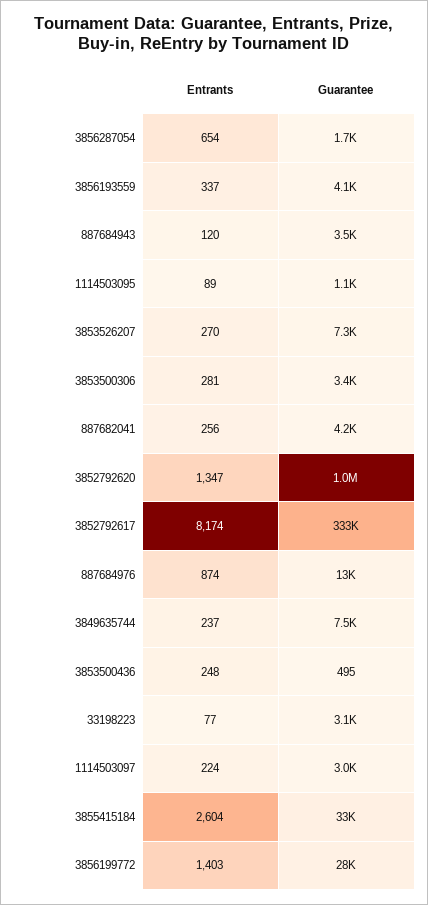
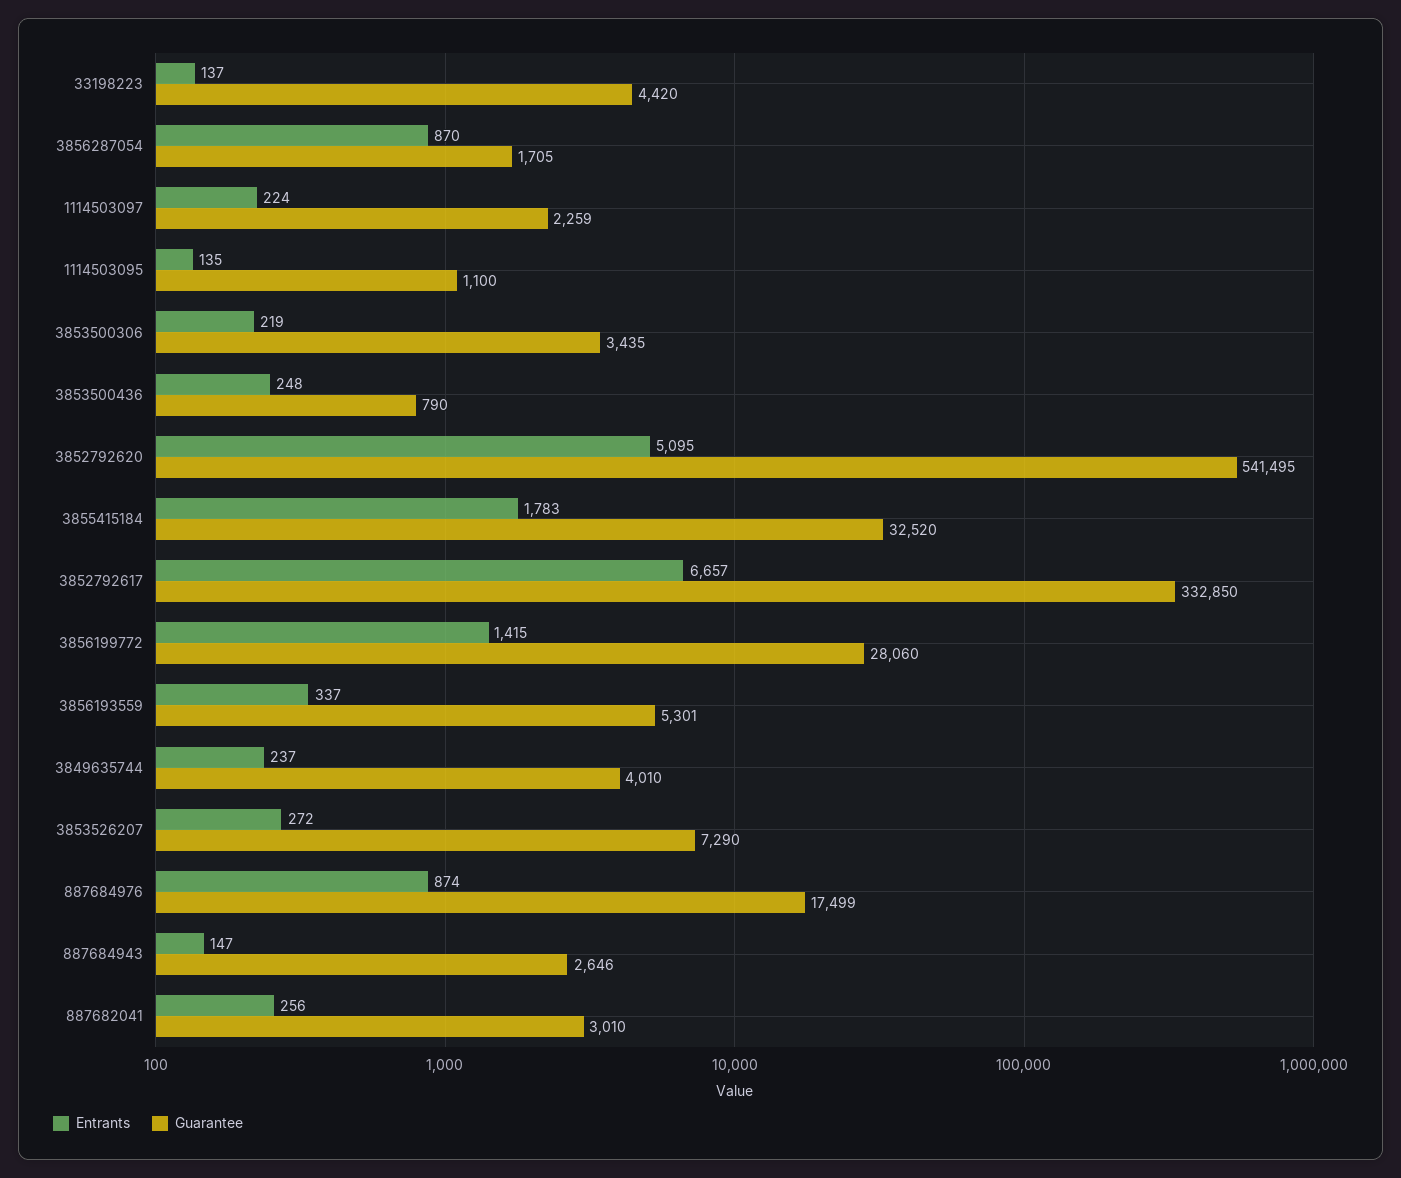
  {
    "Entrants": {
-     "3856287054": 654,
+     "3856287054": 870,
      "3856193559": 337,
-     "887684943": 120,
+     "887684943": 147,
-     "1114503095": 89,
+     "1114503095": 135,
-     "3853526207": 270,
+     "3853526207": 272,
-     "3853500306": 281,
+     "3853500306": 219,
      "887682041": 256,
-     "3852792620": 1347,
+     "3852792620": 5095,
-     "3852792617": 8174,
+     "3852792617": 6657,
      "887684976": 874,
      "3849635744": 237,
      "3853500436": 248,
-     "33198223": 77,
+     "33198223": 137,
      "1114503097": 224,
-     "3855415184": 2604,
+     "3855415184": 1783,
-     "3856199772": 1403
+     "3856199772": 1415
    },
    "Guarantee": {
      "3856287054": 1705,
-     "3856193559": 4100,
+     "3856193559": 5301,
-     "887684943": 3500,
+     "887684943": 2646,
      "1114503095": 1100,
      "3853526207": 7290,
      "3853500306": 3435,
-     "887682041": 4200,
+     "887682041": 3010,
-     "3852792620": 1000000,
+     "3852792620": 541495,
      "3852792617": 332850,
-     "887684976": 13000,
+     "887684976": 17499,
-     "3849635744": 7500,
+     "3849635744": 4010,
-     "3853500436": 495,
+     "3853500436": 790,
-     "33198223": 3100,
+     "33198223": 4420,
-     "1114503097": 3000,
+     "1114503097": 2259,
      "3855415184": 32520,
      "3856199772": 28060
    }
  }

